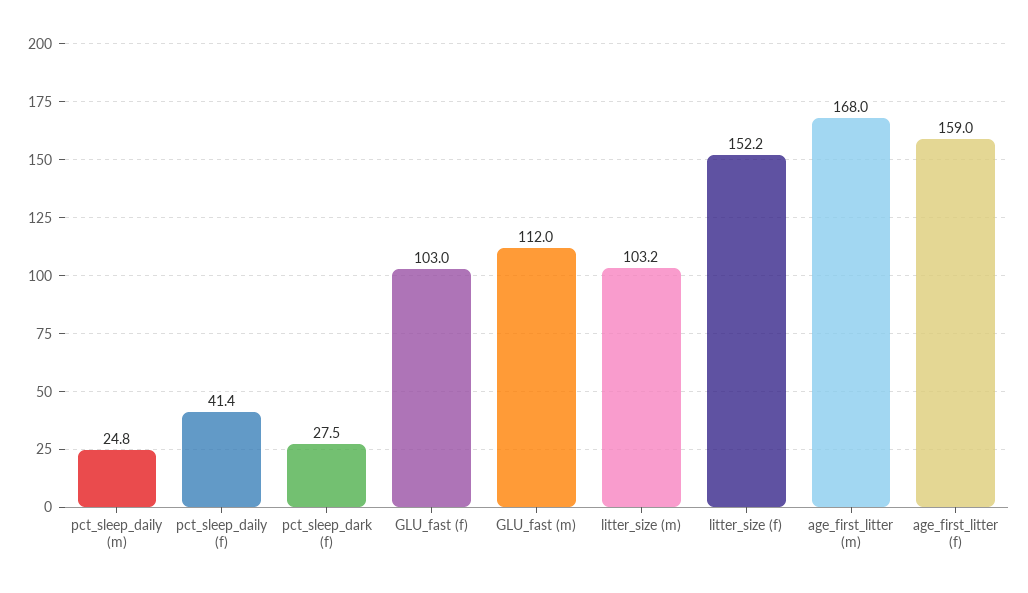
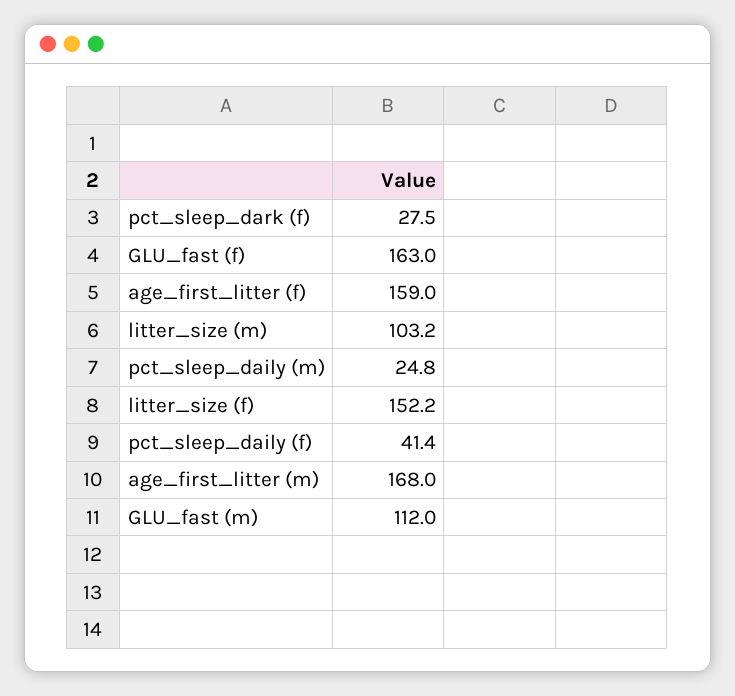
  {
    "pct_sleep_daily (m)": 24.8,
    "pct_sleep_daily (f)": 41.4,
    "pct_sleep_dark (f)": 27.5,
-   "GLU_fast (f)": 103,
+   "GLU_fast (f)": 163,
    "GLU_fast (m)": 112,
    "litter_size (m)": 103.2,
    "litter_size (f)": 152.2,
    "age_first_litter (m)": 168,
    "age_first_litter (f)": 159
  }

